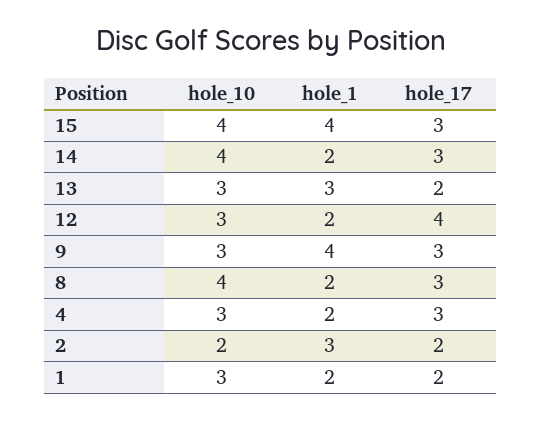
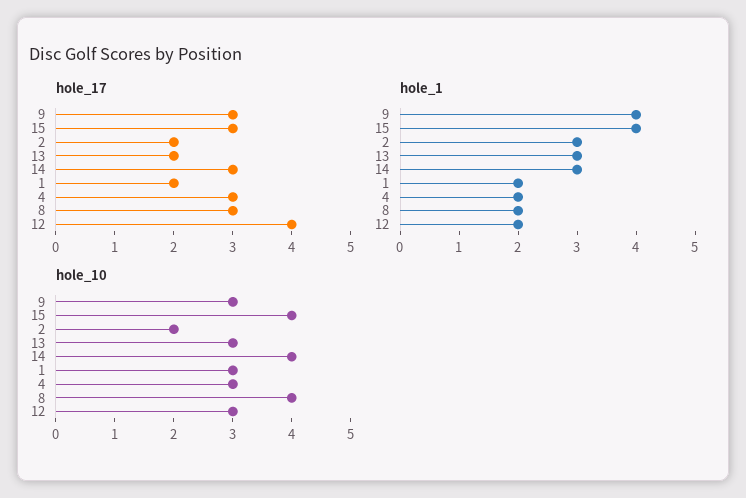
  {
    "hole_10": {
      "15": 4,
      "14": 4,
      "13": 3,
      "12": 3,
      "9": 3,
      "8": 4,
      "4": 3,
      "2": 2,
      "1": 3
    },
    "hole_1": {
      "15": 4,
-     "14": 2,
+     "14": 3,
      "13": 3,
      "12": 2,
      "9": 4,
      "8": 2,
      "4": 2,
      "2": 3,
      "1": 2
    },
    "hole_17": {
      "15": 3,
      "14": 3,
      "13": 2,
      "12": 4,
      "9": 3,
      "8": 3,
      "4": 3,
      "2": 2,
      "1": 2
    }
  }

